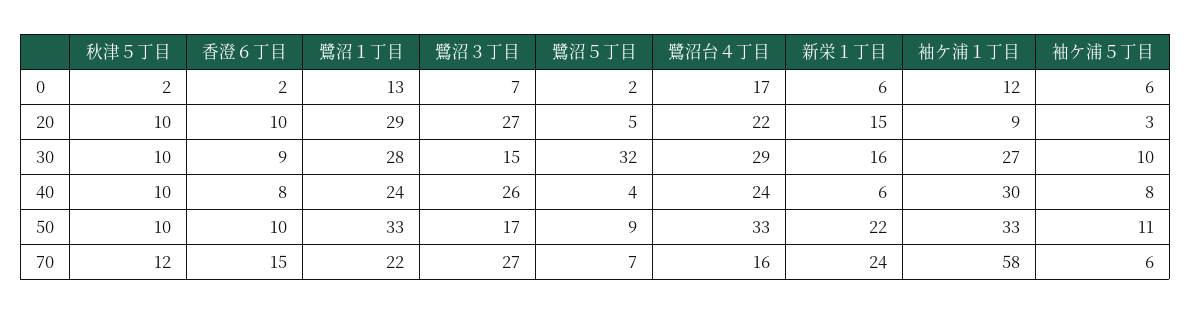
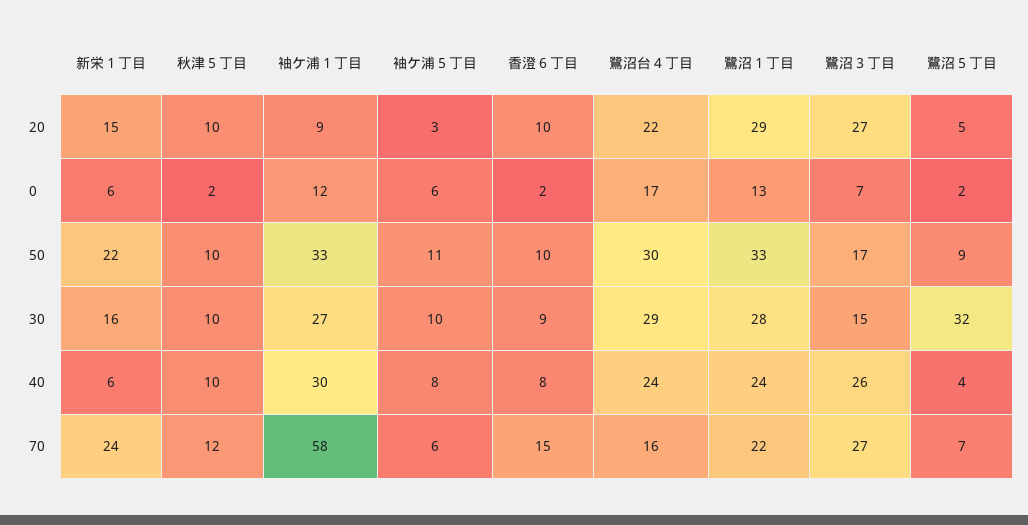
  {
    "秋津５丁目": {
      "0": 2,
      "20": 10,
      "30": 10,
      "40": 10,
      "50": 10,
      "70": 12
    },
    "香澄６丁目": {
      "0": 2,
      "20": 10,
      "30": 9,
      "40": 8,
      "50": 10,
      "70": 15
    },
    "鷺沼１丁目": {
      "0": 13,
      "20": 29,
      "30": 28,
      "40": 24,
      "50": 33,
      "70": 22
    },
    "鷺沼３丁目": {
      "0": 7,
      "20": 27,
      "30": 15,
      "40": 26,
      "50": 17,
      "70": 27
    },
    "鷺沼５丁目": {
      "0": 2,
      "20": 5,
      "30": 32,
      "40": 4,
      "50": 9,
      "70": 7
    },
    "鷺沼台４丁目": {
      "0": 17,
      "20": 22,
      "30": 29,
      "40": 24,
-     "50": 33,
+     "50": 30,
      "70": 16
    },
    "新栄１丁目": {
      "0": 6,
      "20": 15,
      "30": 16,
      "40": 6,
      "50": 22,
      "70": 24
    },
    "袖ケ浦１丁目": {
      "0": 12,
      "20": 9,
      "30": 27,
      "40": 30,
      "50": 33,
      "70": 58
    },
    "袖ケ浦５丁目": {
      "0": 6,
      "20": 3,
      "30": 10,
      "40": 8,
      "50": 11,
      "70": 6
    }
  }

